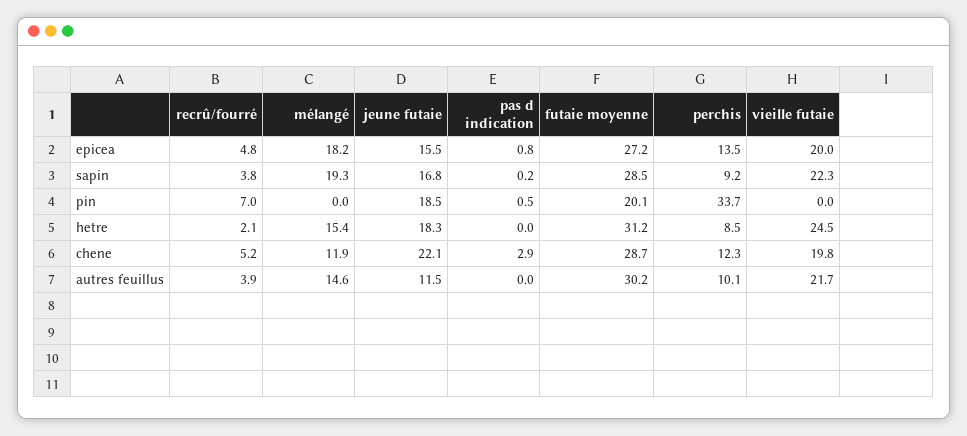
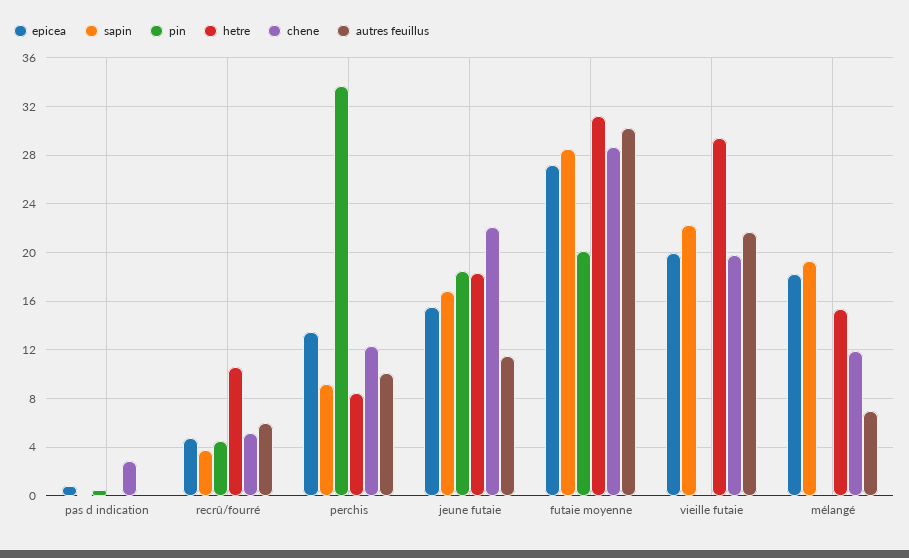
  {
    "epicea": {
      "recrû/fourré": 4.8,
      "mélangé": 18.2,
      "jeune futaie": 15.5,
      "pas d indication": 0.8,
      "futaie moyenne": 27.2,
      "perchis": 13.5,
      "vieille futaie": 20
    },
    "sapin": {
      "recrû/fourré": 3.8,
      "mélangé": 19.3,
      "jeune futaie": 16.8,
      "pas d indication": 0.2,
      "futaie moyenne": 28.5,
      "perchis": 9.2,
      "vieille futaie": 22.3
    },
    "pin": {
-     "recrû/fourré": 7,
+     "recrû/fourré": 4.5,
      "mélangé": 0,
      "jeune futaie": 18.5,
      "pas d indication": 0.5,
      "futaie moyenne": 20.1,
      "perchis": 33.7,
      "vieille futaie": 0
    },
    "hetre": {
-     "recrû/fourré": 2.1,
+     "recrû/fourré": 10.5,
      "mélangé": 15.4,
      "jeune futaie": 18.3,
      "pas d indication": 0,
      "futaie moyenne": 31.2,
      "perchis": 8.5,
-     "vieille futaie": 24.5
+     "vieille futaie": 29.5
    },
    "chene": {
      "recrû/fourré": 5.2,
      "mélangé": 11.9,
      "jeune futaie": 22.1,
      "pas d indication": 2.9,
      "futaie moyenne": 28.7,
      "perchis": 12.3,
      "vieille futaie": 19.8
    },
    "autres feuillus": {
-     "recrû/fourré": 3.9,
+     "recrû/fourré": 6,
-     "mélangé": 14.6,
+     "mélangé": 7,
      "jeune futaie": 11.5,
      "pas d indication": 0,
      "futaie moyenne": 30.2,
      "perchis": 10.1,
      "vieille futaie": 21.7
    }
  }

